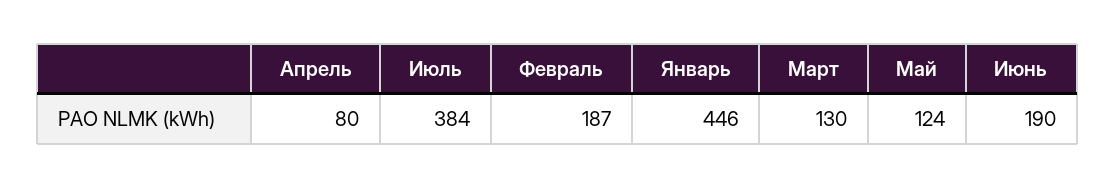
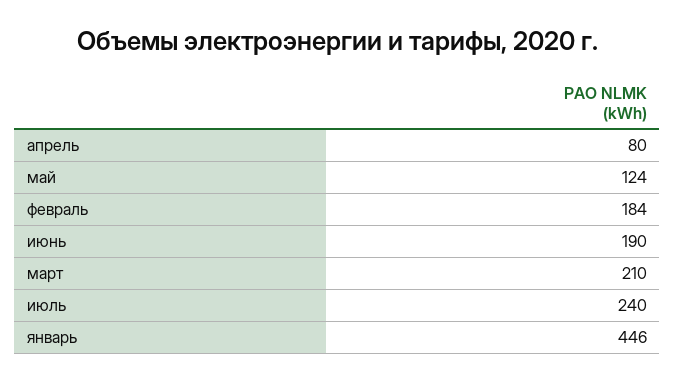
  {
    "Апрель": 80,
-   "Июль": 384,
+   "Июль": 240,
-   "Февраль": 187,
+   "Февраль": 184,
    "Январь": 446,
-   "Март": 130,
+   "Март": 210,
    "Май": 124,
    "Июнь": 190
  }

